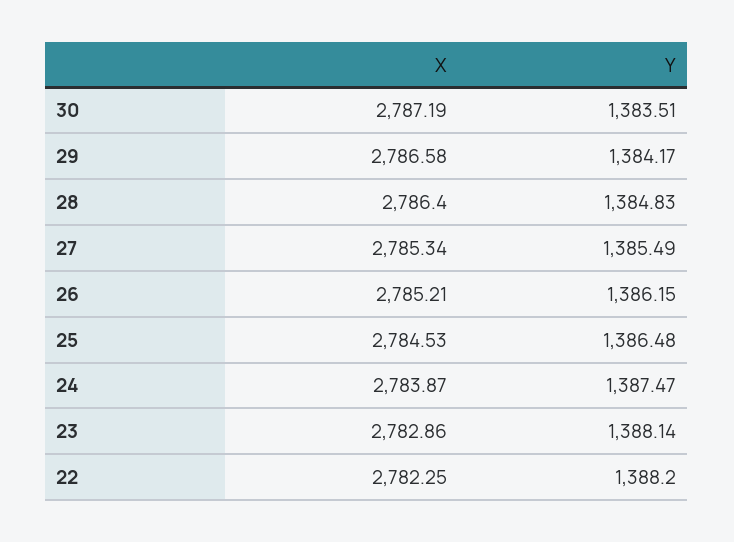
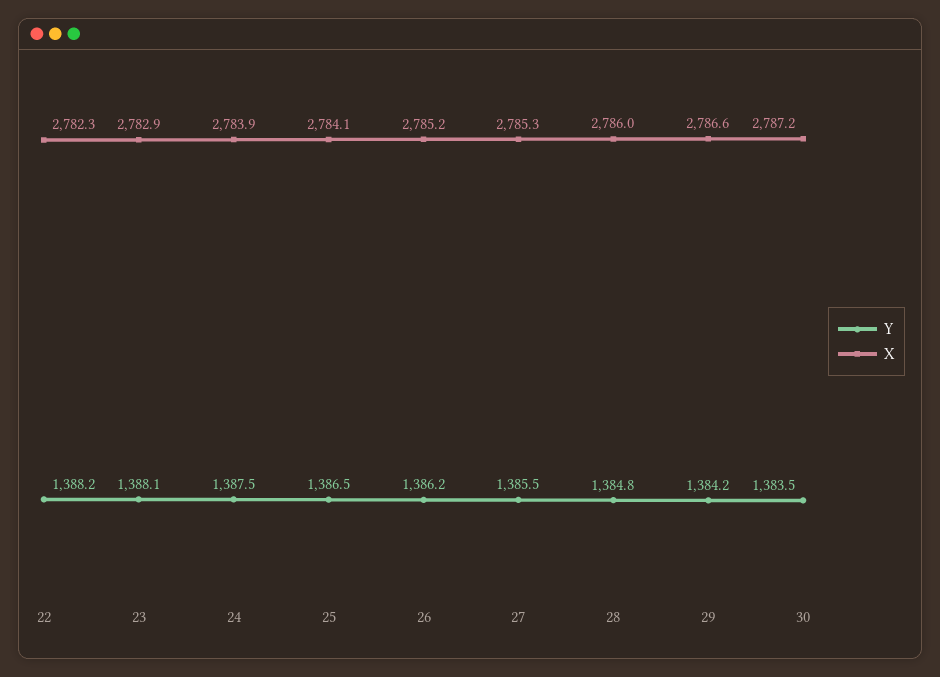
  {
    "X": {
      "30": 2787.19,
      "29": 2786.58,
-     "28": 2786.4,
+     "28": 2786,
      "27": 2785.34,
      "26": 2785.21,
-     "25": 2784.53,
+     "25": 2784.1,
      "24": 2783.87,
      "23": 2782.86,
      "22": 2782.25
    },
    "Y": {
      "30": 1383.51,
      "29": 1384.17,
      "28": 1384.83,
      "27": 1385.49,
      "26": 1386.15,
      "25": 1386.48,
      "24": 1387.47,
      "23": 1388.14,
      "22": 1388.2
    }
  }

